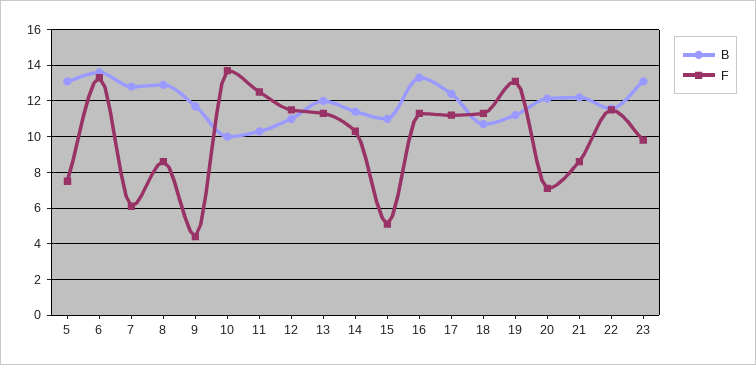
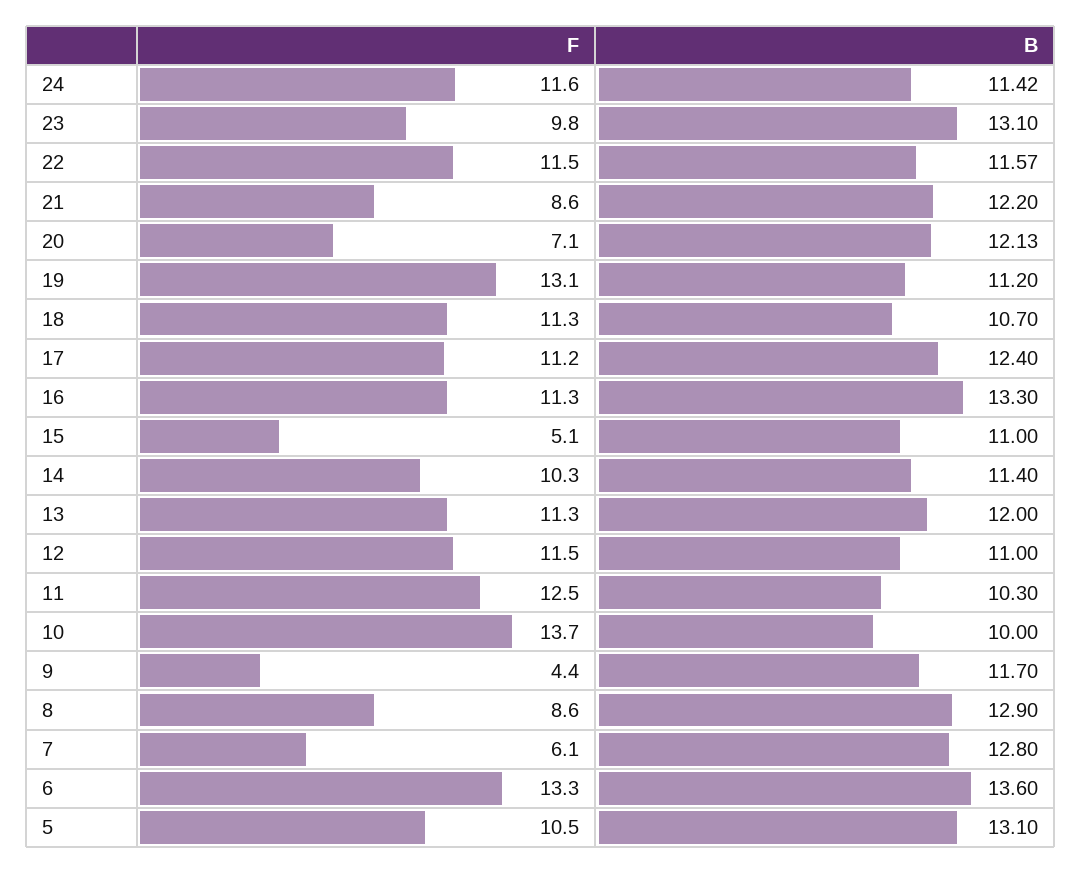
  {
    "B": {
      "5": 13.1,
      "6": 13.6,
      "7": 12.8,
      "8": 12.9,
      "9": 11.7,
      "10": 10,
      "11": 10.3,
      "12": 11,
      "13": 12,
      "14": 11.4,
      "15": 11,
      "16": 13.3,
      "17": 12.4,
      "18": 10.7,
      "19": 11.2,
      "20": 12.13,
      "21": 12.2,
      "22": 11.57,
-     "23": 13.1
+     "23": 13.1,
+     "24": 11.42
    },
    "F": {
-     "5": 7.5,
+     "5": 10.5,
      "6": 13.3,
      "7": 6.1,
      "8": 8.6,
      "9": 4.4,
      "10": 13.7,
      "11": 12.5,
      "12": 11.5,
      "13": 11.3,
      "14": 10.3,
      "15": 5.1,
      "16": 11.3,
      "17": 11.2,
      "18": 11.3,
      "19": 13.1,
      "20": 7.1,
      "21": 8.6,
      "22": 11.5,
-     "23": 9.8
+     "23": 9.8,
+     "24": 11.6
    }
  }

